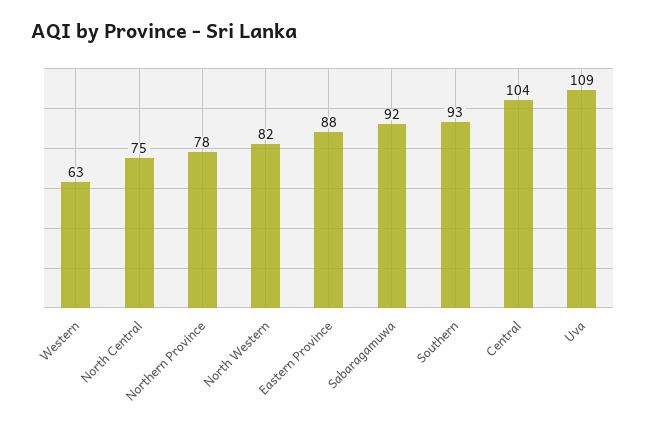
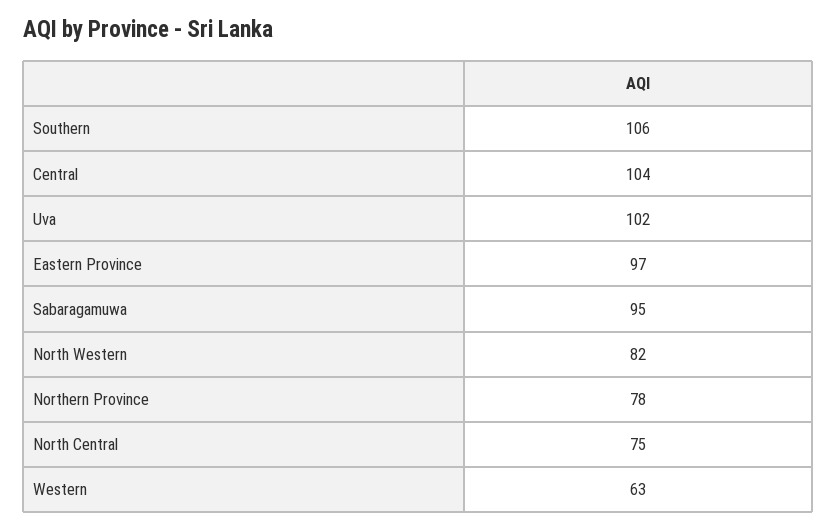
  {
    "Western": 63,
    "North Central": 75,
    "Northern Province": 78,
    "North Western": 82,
-   "Eastern Province": 88,
+   "Eastern Province": 97,
-   "Sabaragamuwa": 92,
+   "Sabaragamuwa": 95,
-   "Southern": 93,
+   "Southern": 106,
    "Central": 104,
-   "Uva": 109
+   "Uva": 102
  }

